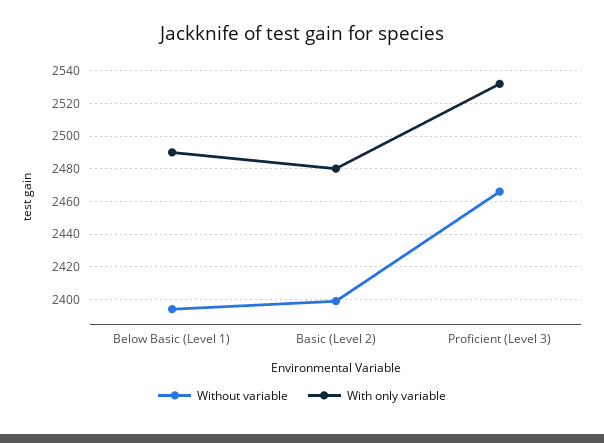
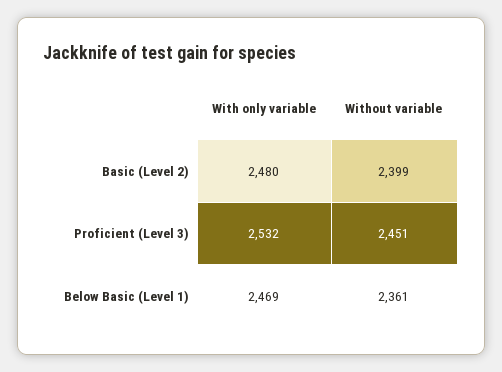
  {
    "Without variable": {
-     "Below Basic (Level 1)": 2395,
+     "Below Basic (Level 1)": 2361,
      "Basic (Level 2)": 2399,
-     "Proficient (Level 3)": 2465
+     "Proficient (Level 3)": 2451
    },
    "With only variable": {
-     "Below Basic (Level 1)": 2490,
+     "Below Basic (Level 1)": 2469,
      "Basic (Level 2)": 2480,
      "Proficient (Level 3)": 2532
    }
  }

